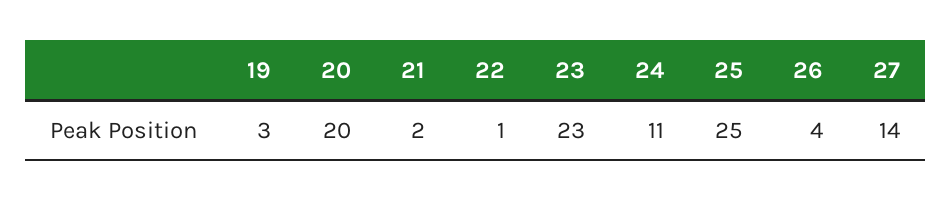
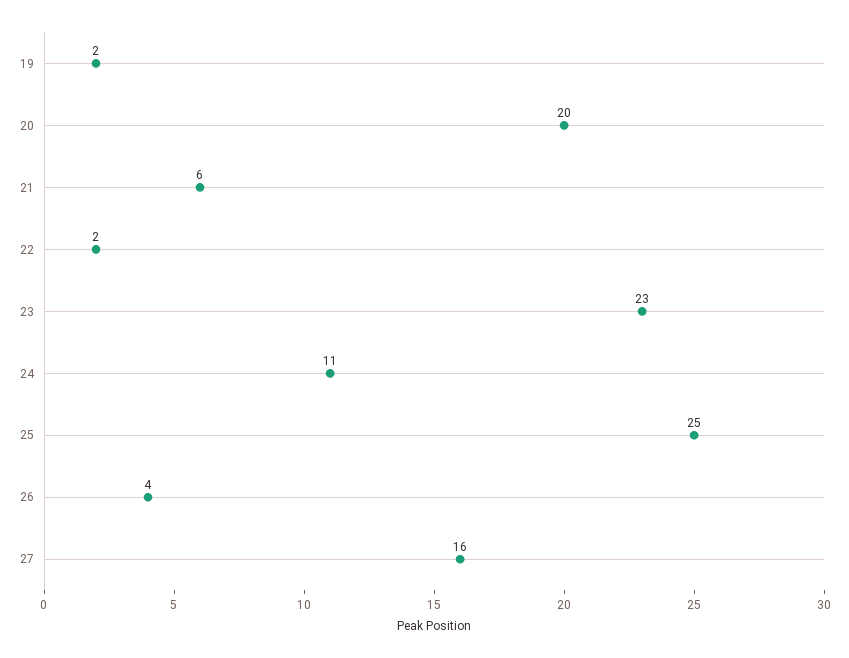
  {
-   "19": 3,
+   "19": 2,
    "20": 20,
-   "21": 2,
+   "21": 6,
-   "22": 1,
+   "22": 2,
    "23": 23,
    "24": 11,
    "25": 25,
    "26": 4,
-   "27": 14
+   "27": 16
  }

